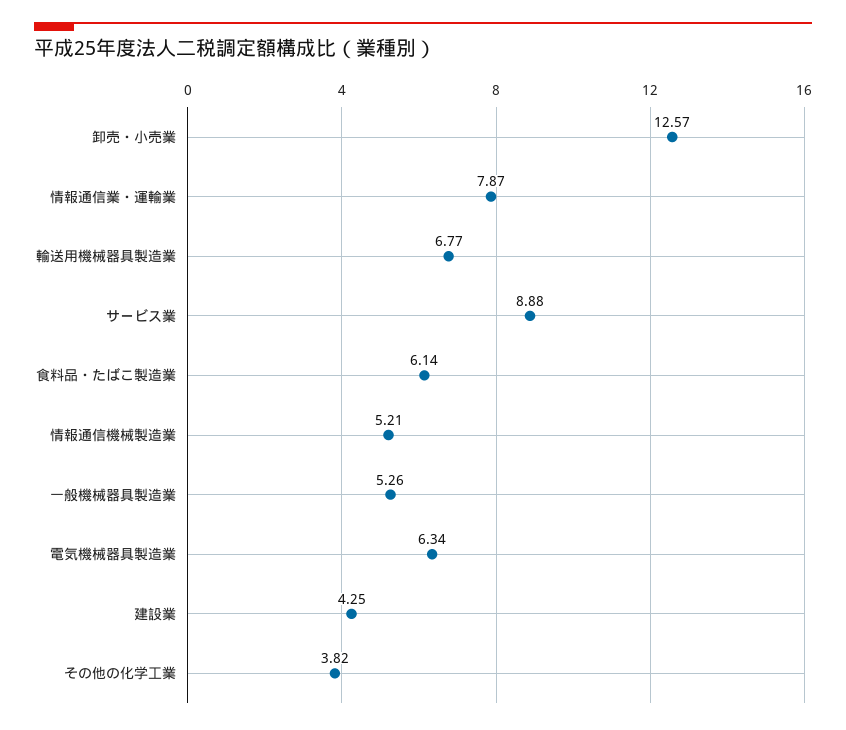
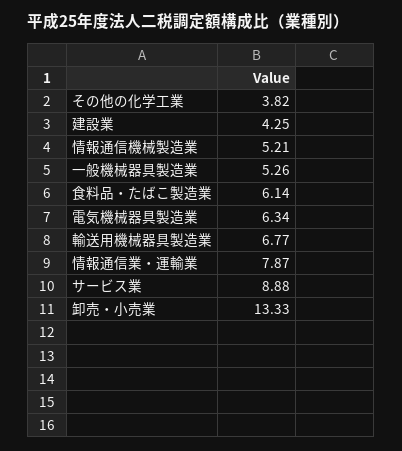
  {
-   "卸売・小売業": 12.57,
+   "卸売・小売業": 13.33,
    "情報通信業・運輸業": 7.87,
    "輸送用機械器具製造業": 6.77,
    "サービス業": 8.88,
    "食料品・たばこ製造業": 6.14,
    "情報通信機械製造業": 5.21,
    "一般機械器具製造業": 5.26,
    "電気機械器具製造業": 6.34,
    "建設業": 4.25,
    "その他の化学工業": 3.82
  }

